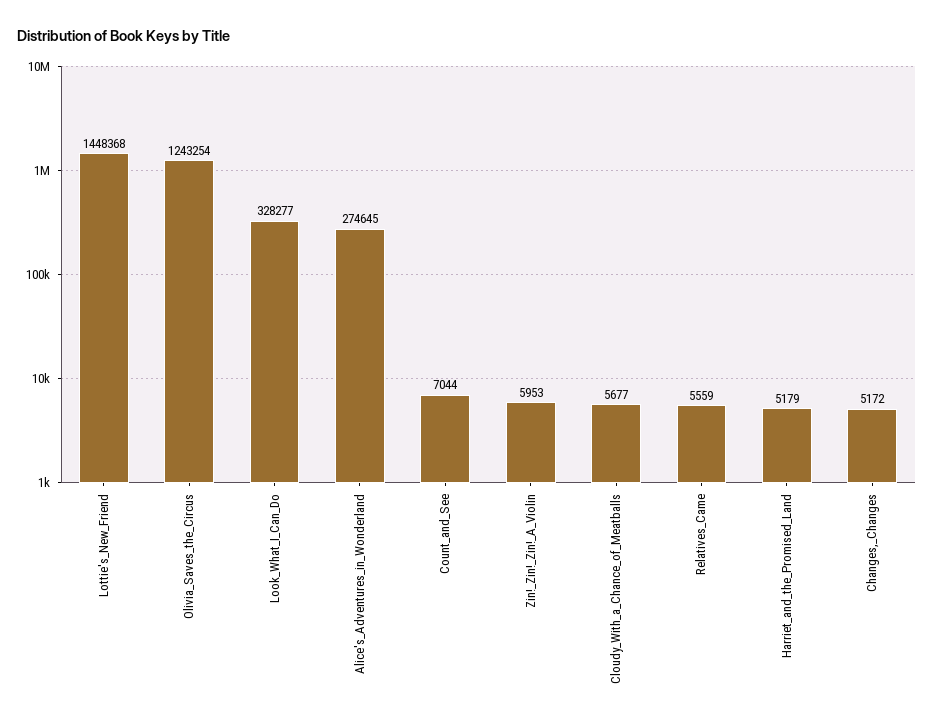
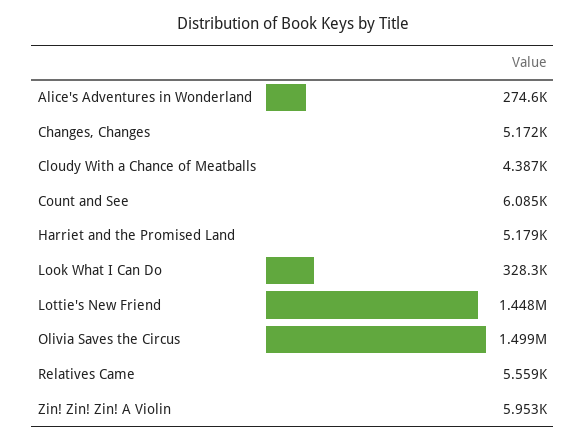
  {
    "Lottie's_New_Friend": 1448368,
-   "Olivia_Saves_the_Circus": 1243254,
+   "Olivia_Saves_the_Circus": 1499000,
    "Look_What_I_Can_Do": 328277,
    "Alice's_Adventures_in_Wonderland": 274645,
-   "Count_and_See": 7044,
+   "Count_and_See": 6085,
    "Zin!_Zin!_Zin!_A_Violin": 5953,
-   "Cloudy_With_a_Chance_of_Meatballs": 5677,
+   "Cloudy_With_a_Chance_of_Meatballs": 4387,
    "Relatives_Came": 5559,
    "Harriet_and_the_Promised_Land": 5179,
    "Changes,_Changes": 5172
  }

